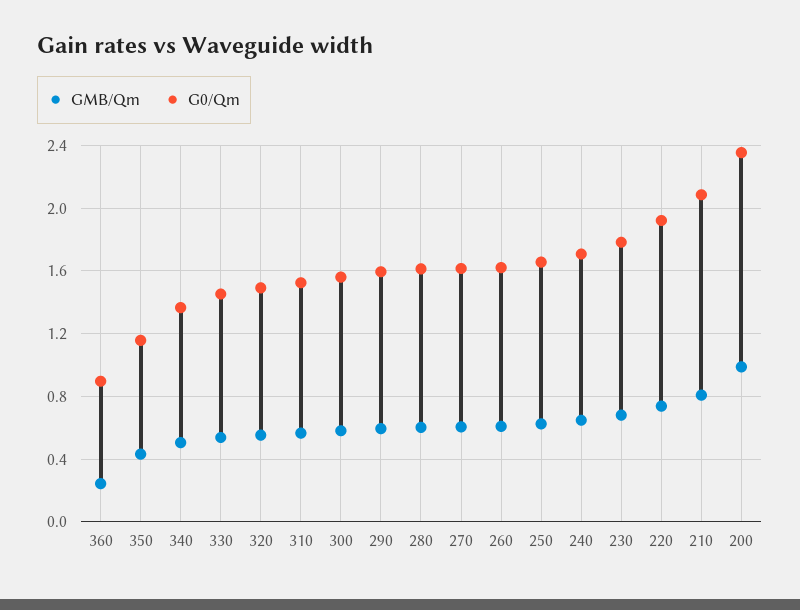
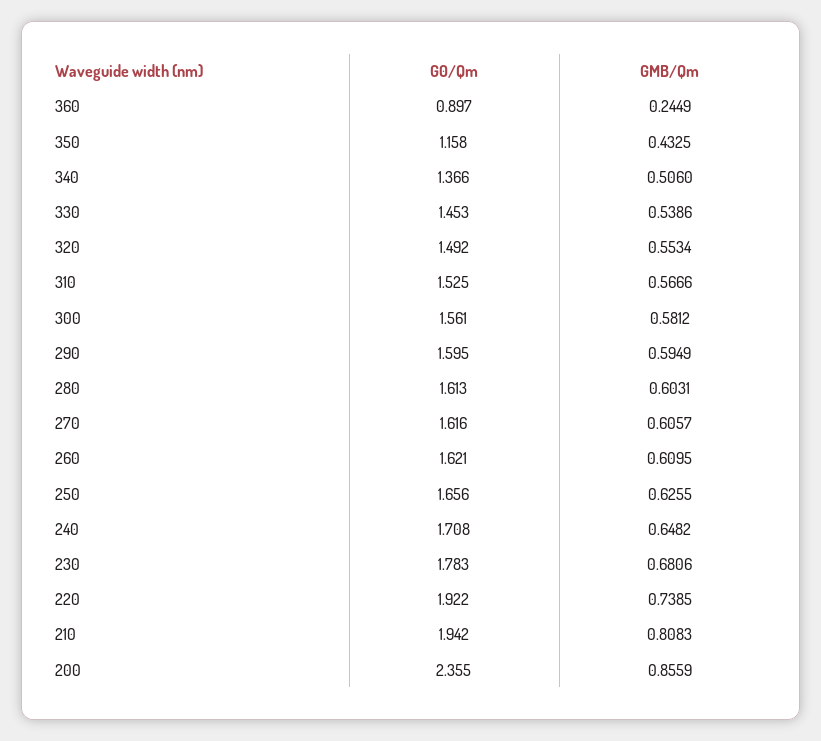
  {
    "GMB/Qm": {
      "360": 0.2449,
      "350": 0.4325,
      "340": 0.506,
      "330": 0.5386,
      "320": 0.5534,
      "310": 0.5666,
      "300": 0.5812,
      "290": 0.5949,
      "280": 0.6031,
      "270": 0.6057,
      "260": 0.6095,
      "250": 0.6255,
      "240": 0.6482,
      "230": 0.6806,
      "220": 0.7385,
      "210": 0.8083,
-     "200": 1
+     "200": 0.8559
    },
    "G0/Qm": {
      "360": 0.897,
      "350": 1.158,
      "340": 1.366,
      "330": 1.453,
      "320": 1.492,
      "310": 1.525,
      "300": 1.561,
      "290": 1.595,
      "280": 1.613,
      "270": 1.616,
      "260": 1.621,
      "250": 1.656,
      "240": 1.708,
      "230": 1.783,
      "220": 1.922,
-     "210": 2.1,
+     "210": 1.942,
      "200": 2.355
    }
  }

